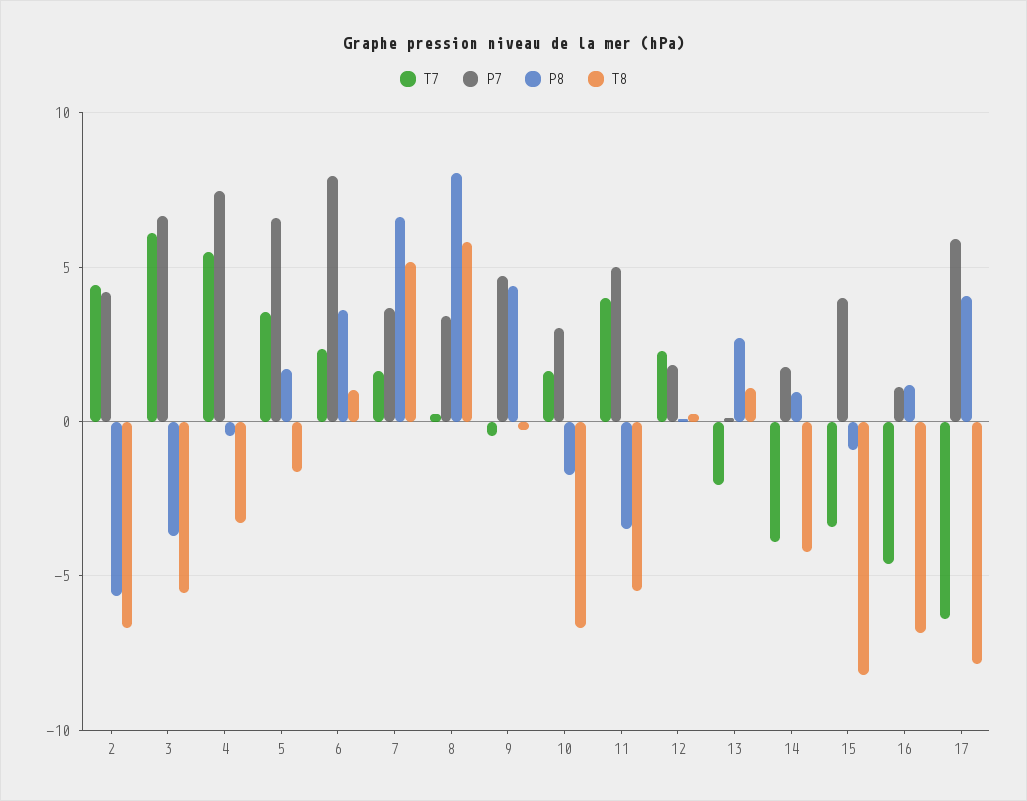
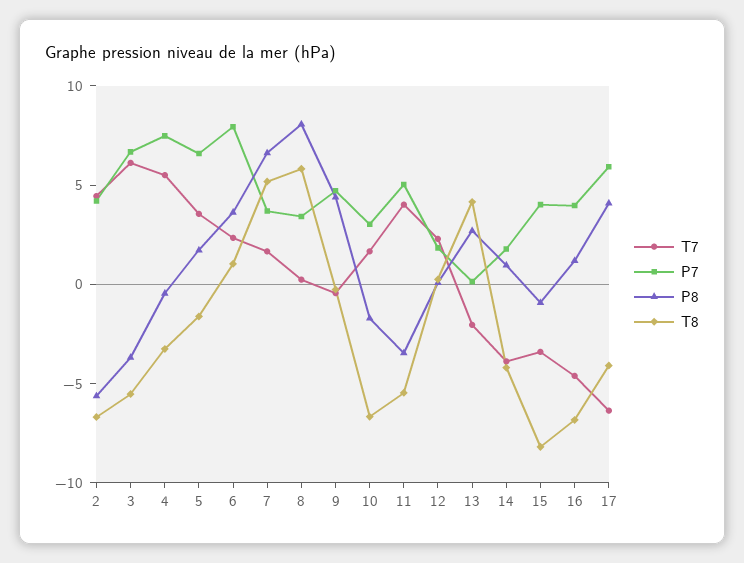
  {
    "T7": {
      "2": 4.5,
      "3": 6,
      "4": 5.5,
      "5": 3.5,
      "6": 2.5,
      "7": 1.5,
      "8": 0,
      "9": -0.5,
      "10": 1.5,
      "11": 4,
      "12": 2.5,
      "13": -2,
      "14": -4,
      "15": -3.5,
      "16": -4.5,
      "17": -6.5
    },
    "P7": {
      "2": 4,
      "3": 6.5,
      "4": 7.5,
      "5": 6.5,
      "6": 8,
      "7": 3.5,
      "8": 3.5,
      "9": 4.5,
      "10": 3,
      "11": 5,
      "12": 2,
      "13": 0,
      "14": 2,
      "15": 4,
-     "16": 1,
+     "16": 4,
      "17": 6
    },
    "P8": {
      "2": -5.5,
      "3": -3.5,
      "4": -0.5,
      "5": 1.5,
      "6": 3.5,
      "7": 6.5,
      "8": 8,
      "9": 4.5,
      "10": -1.5,
      "11": -3.5,
      "12": 0,
      "13": 2.5,
      "14": 1,
      "15": -1,
      "16": 1,
      "17": 4
    },
    "T8": {
      "2": -6.5,
      "3": -5.5,
      "4": -3.5,
      "5": -1.5,
      "6": 1,
      "7": 5,
      "8": 6,
      "9": -0.5,
      "10": -6.5,
      "11": -5.5,
      "12": 0,
-     "13": 1,
+     "13": 4,
      "14": -4,
      "15": -8,
      "16": -7,
-     "17": -8
+     "17": -4
    }
  }

